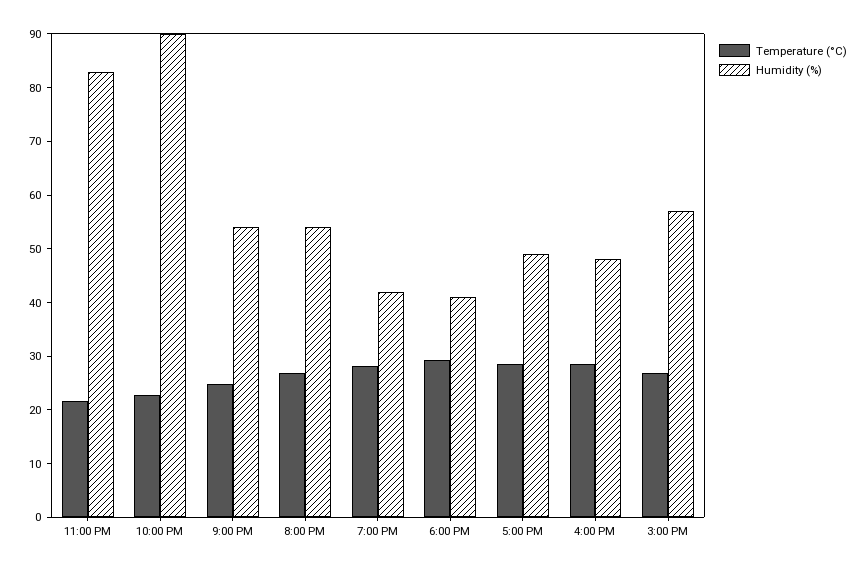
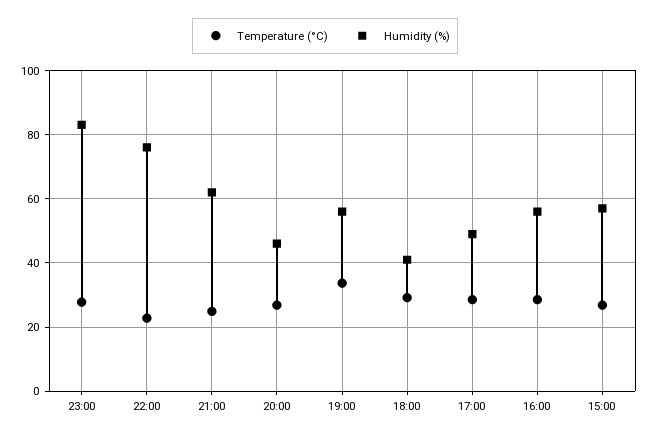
  {
    "Temperature (°C)": {
-     "11:00 PM": 22,
+     "11:00 PM": 28,
      "10:00 PM": 22,
      "9:00 PM": 24,
      "8:00 PM": 26,
-     "7:00 PM": 28,
+     "7:00 PM": 34,
      "6:00 PM": 30,
      "5:00 PM": 28,
      "4:00 PM": 28,
      "3:00 PM": 26
    },
    "Humidity (%)": {
      "11:00 PM": 84,
-     "10:00 PM": 90,
+     "10:00 PM": 76,
-     "9:00 PM": 54,
+     "9:00 PM": 62,
-     "8:00 PM": 54,
+     "8:00 PM": 46,
-     "7:00 PM": 42,
+     "7:00 PM": 56,
      "6:00 PM": 42,
      "5:00 PM": 50,
-     "4:00 PM": 48,
+     "4:00 PM": 56,
      "3:00 PM": 58
    }
  }

